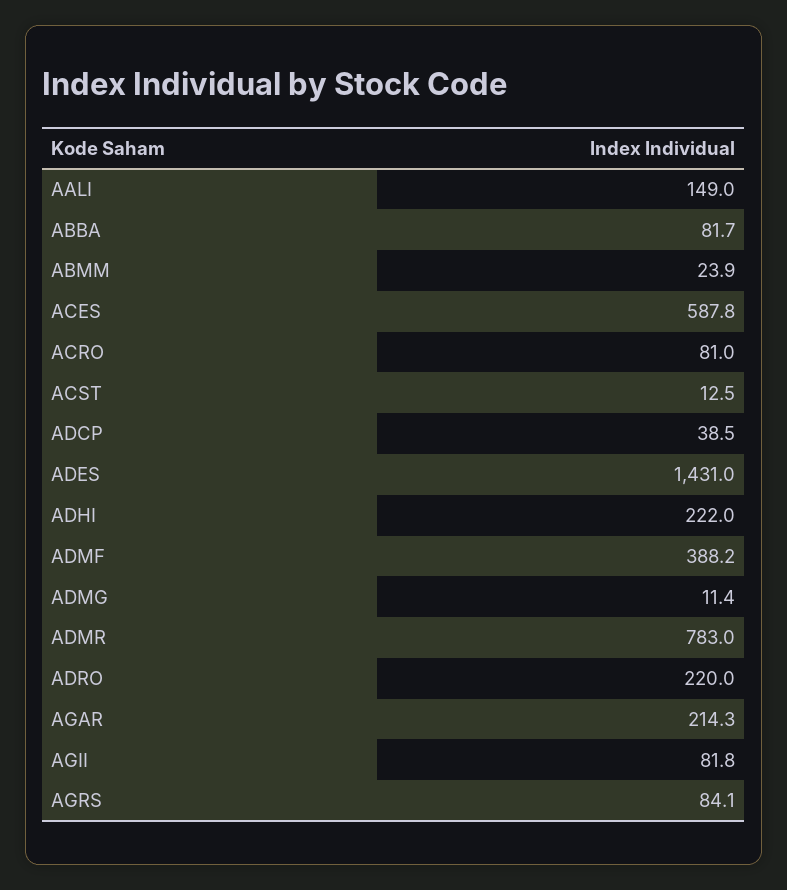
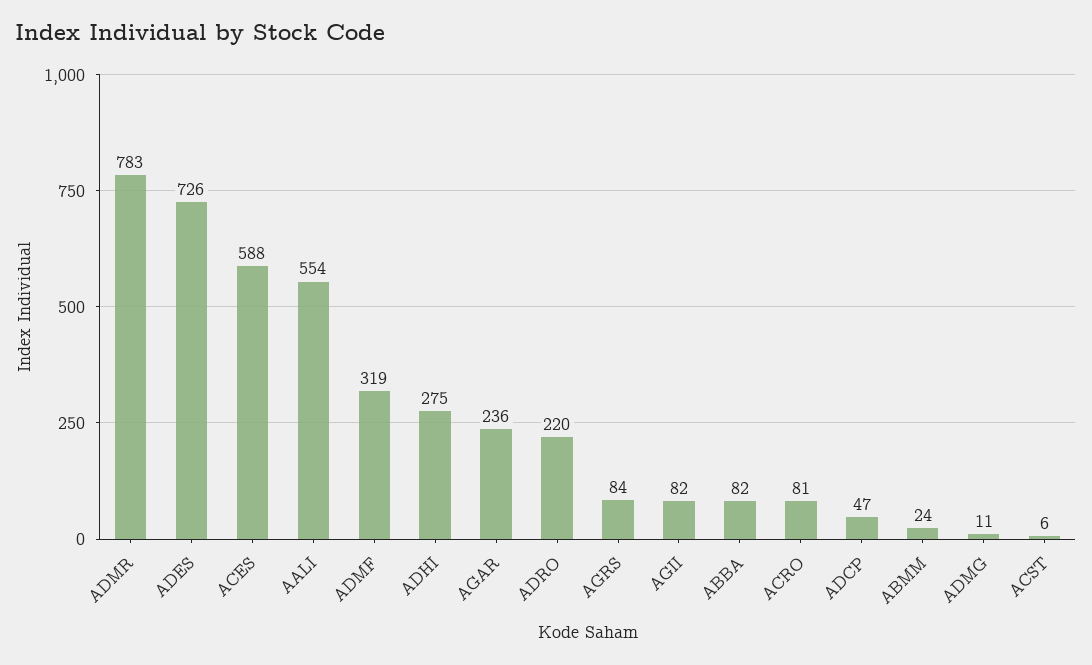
  {
-   "AALI": 149,
+   "AALI": 554,
    "ABBA": 81.7,
    "ABMM": 23.9,
    "ACES": 587.8,
    "ACRO": 81,
-   "ACST": 12.5,
+   "ACST": 6,
-   "ADCP": 38.5,
+   "ADCP": 47,
-   "ADES": 1431,
+   "ADES": 726,
-   "ADHI": 222,
+   "ADHI": 275,
-   "ADMF": 388.2,
+   "ADMF": 319,
    "ADMG": 11.4,
    "ADMR": 783,
    "ADRO": 220,
-   "AGAR": 214.3,
+   "AGAR": 236,
    "AGII": 81.8,
    "AGRS": 84.1
  }

